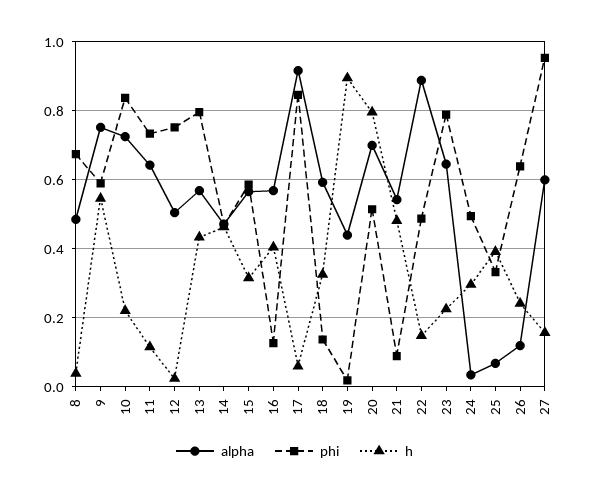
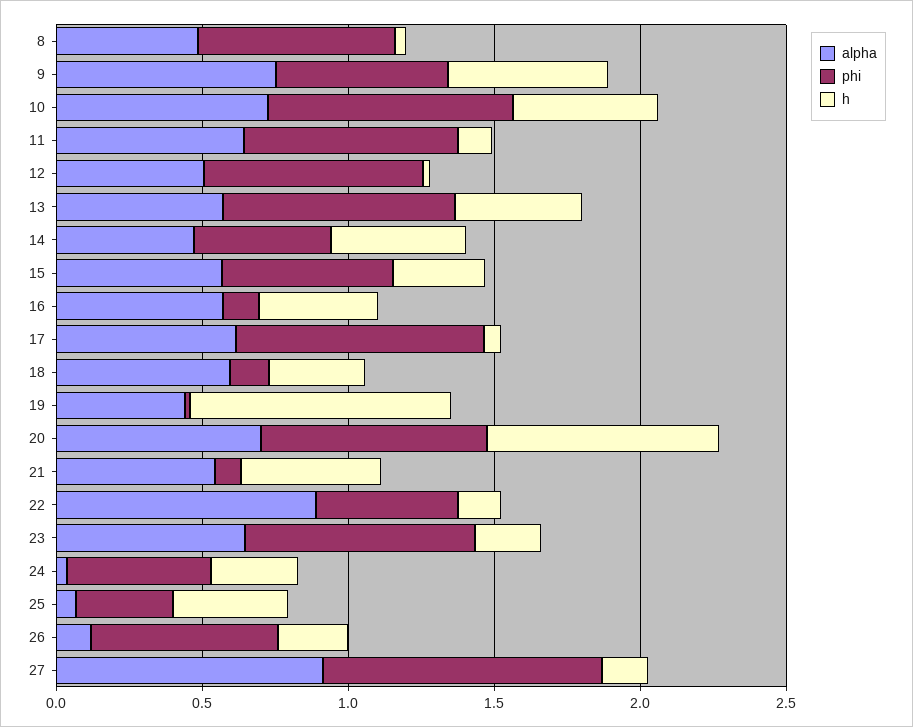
  {
    "alpha": {
      "8": 0.48,
      "9": 0.76,
      "10": 0.72,
      "11": 0.64,
      "12": 0.5,
      "13": 0.56,
      "14": 0.48,
      "15": 0.56,
      "16": 0.56,
-     "17": 0.92,
+     "17": 0.6,
      "18": 0.6,
      "19": 0.44,
      "20": 0.7,
      "21": 0.54,
      "22": 0.88,
      "23": 0.64,
      "24": 0.04,
      "25": 0.06,
      "26": 0.12,
-     "27": 0.6
+     "27": 0.9
    },
    "phi": {
      "8": 0.68,
      "9": 0.6,
      "10": 0.84,
      "11": 0.74,
      "12": 0.76,
      "13": 0.8,
      "14": 0.46,
      "15": 0.58,
      "16": 0.12,
      "17": 0.84,
      "18": 0.14,
      "19": 0.02,
-     "20": 0.52,
+     "20": 0.8,
      "21": 0.08,
      "22": 0.48,
      "23": 0.78,
      "24": 0.5,
      "25": 0.34,
      "26": 0.64,
      "27": 0.96
    },
    "h": {
      "8": 0.04,
      "9": 0.54,
-     "10": 0.22,
+     "10": 0.5,
      "11": 0.12,
      "12": 0.02,
      "13": 0.44,
      "14": 0.46,
      "15": 0.32,
      "16": 0.4,
      "17": 0.06,
      "18": 0.32,
      "19": 0.9,
      "20": 0.8,
      "21": 0.48,
      "22": 0.14,
      "23": 0.22,
      "24": 0.3,
      "25": 0.4,
      "26": 0.24,
      "27": 0.16
    }
  }

